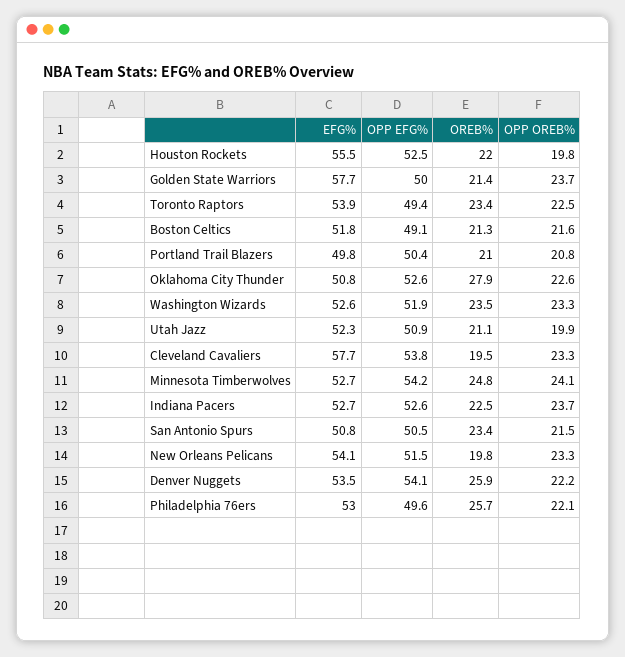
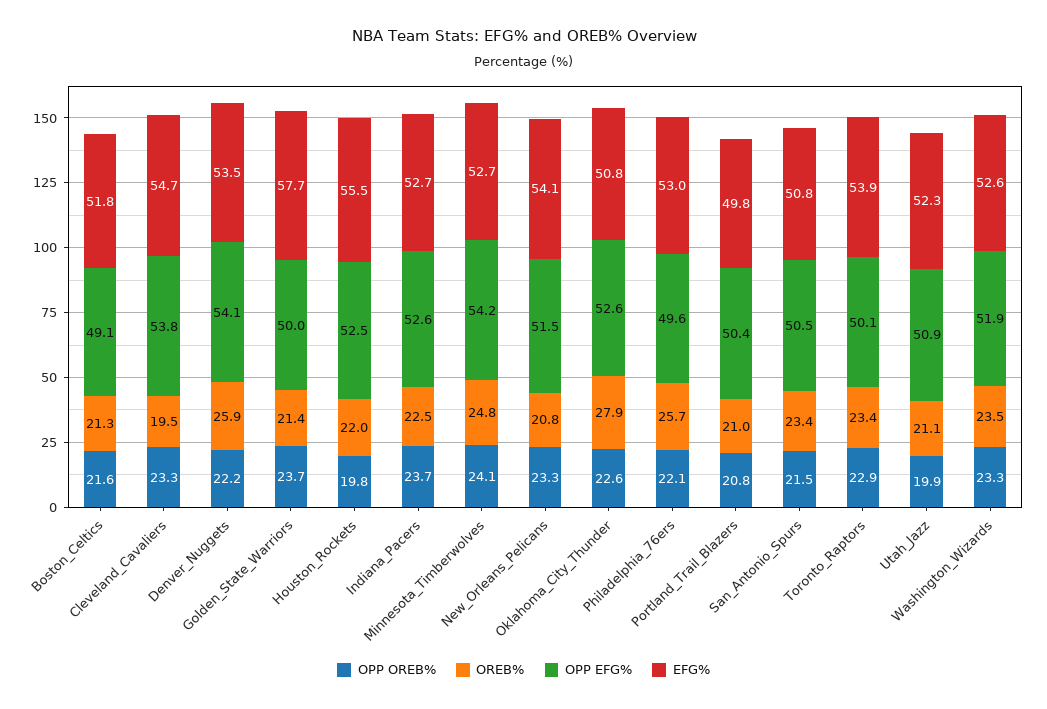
  {
    "EFG%": {
      "Houston Rockets": 55.5,
      "Golden State Warriors": 57.7,
      "Toronto Raptors": 53.9,
      "Boston Celtics": 51.8,
      "Portland Trail Blazers": 49.8,
      "Oklahoma City Thunder": 50.8,
      "Washington Wizards": 52.6,
      "Utah Jazz": 52.3,
-     "Cleveland Cavaliers": 57.7,
+     "Cleveland Cavaliers": 54.7,
      "Minnesota Timberwolves": 52.7,
      "Indiana Pacers": 52.7,
      "San Antonio Spurs": 50.8,
      "New Orleans Pelicans": 54.1,
      "Denver Nuggets": 53.5,
      "Philadelphia 76ers": 53
    },
    "OPP EFG%": {
      "Houston Rockets": 52.5,
      "Golden State Warriors": 50,
-     "Toronto Raptors": 49.4,
+     "Toronto Raptors": 50.1,
      "Boston Celtics": 49.1,
      "Portland Trail Blazers": 50.4,
      "Oklahoma City Thunder": 52.6,
      "Washington Wizards": 51.9,
      "Utah Jazz": 50.9,
      "Cleveland Cavaliers": 53.8,
      "Minnesota Timberwolves": 54.2,
      "Indiana Pacers": 52.6,
      "San Antonio Spurs": 50.5,
      "New Orleans Pelicans": 51.5,
      "Denver Nuggets": 54.1,
      "Philadelphia 76ers": 49.6
    },
    "OREB%": {
      "Houston Rockets": 22,
      "Golden State Warriors": 21.4,
      "Toronto Raptors": 23.4,
      "Boston Celtics": 21.3,
      "Portland Trail Blazers": 21,
      "Oklahoma City Thunder": 27.9,
      "Washington Wizards": 23.5,
      "Utah Jazz": 21.1,
      "Cleveland Cavaliers": 19.5,
      "Minnesota Timberwolves": 24.8,
      "Indiana Pacers": 22.5,
      "San Antonio Spurs": 23.4,
-     "New Orleans Pelicans": 19.8,
+     "New Orleans Pelicans": 20.8,
      "Denver Nuggets": 25.9,
      "Philadelphia 76ers": 25.7
    },
    "OPP OREB%": {
      "Houston Rockets": 19.8,
      "Golden State Warriors": 23.7,
-     "Toronto Raptors": 22.5,
+     "Toronto Raptors": 22.9,
      "Boston Celtics": 21.6,
      "Portland Trail Blazers": 20.8,
      "Oklahoma City Thunder": 22.6,
      "Washington Wizards": 23.3,
      "Utah Jazz": 19.9,
      "Cleveland Cavaliers": 23.3,
      "Minnesota Timberwolves": 24.1,
      "Indiana Pacers": 23.7,
      "San Antonio Spurs": 21.5,
      "New Orleans Pelicans": 23.3,
      "Denver Nuggets": 22.2,
      "Philadelphia 76ers": 22.1
    }
  }

